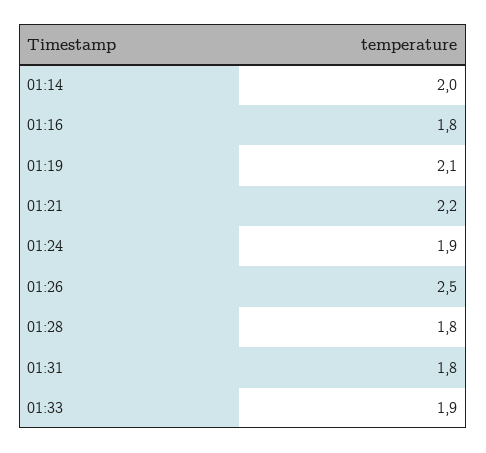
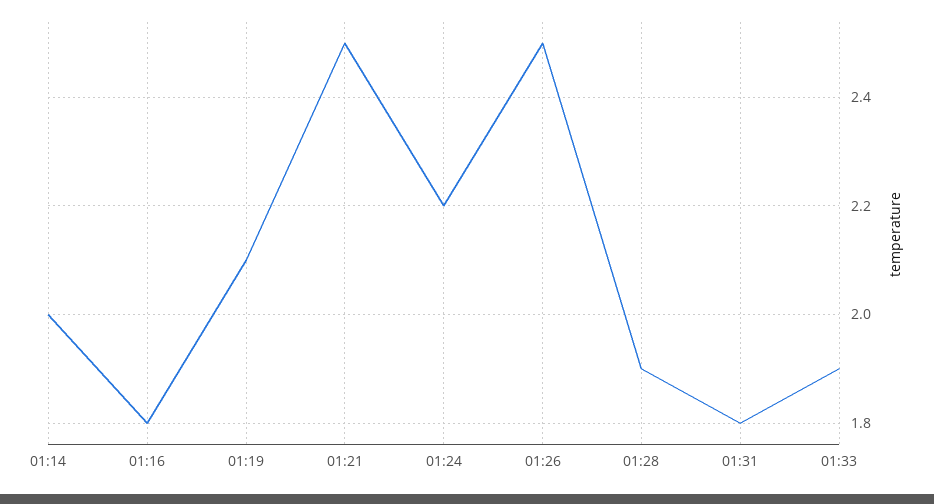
  {
    "01:14": 2,
    "01:16": 1.8,
    "01:19": 2.1,
-   "01:21": 2.2,
+   "01:21": 2.5,
-   "01:24": 1.9,
+   "01:24": 2.2,
    "01:26": 2.5,
-   "01:28": 1.8,
+   "01:28": 1.9,
    "01:31": 1.8,
    "01:33": 1.9
  }

